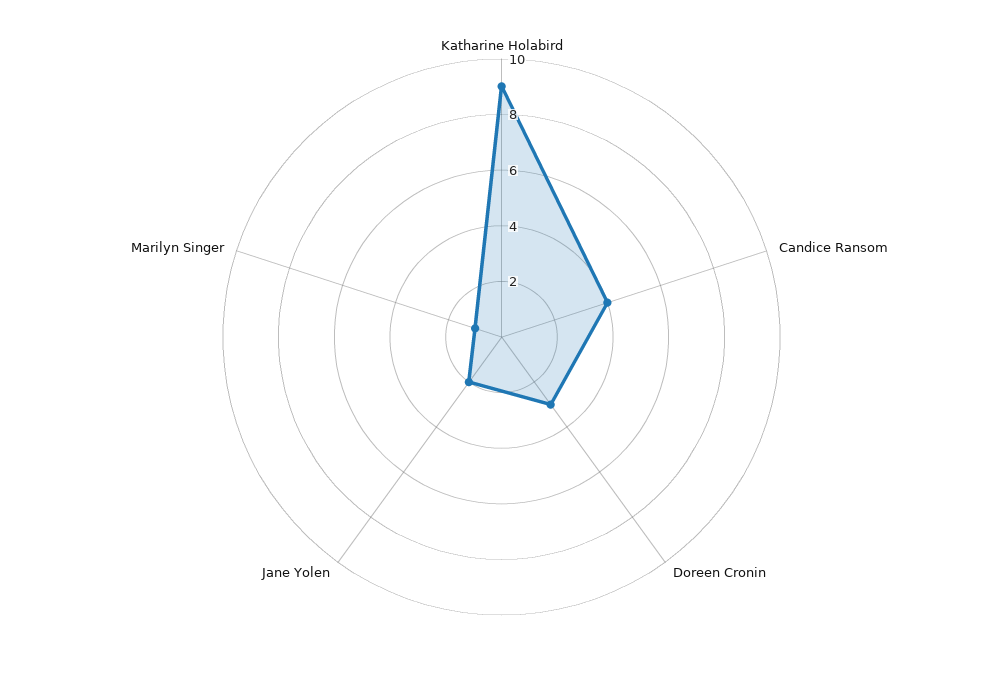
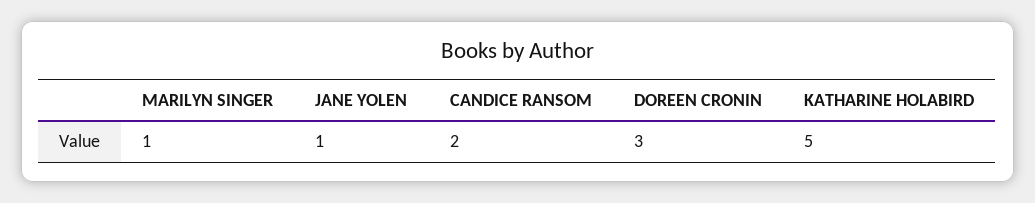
  {
-   "Katharine Holabird": 9,
+   "Katharine Holabird": 5,
-   "Candice Ransom": 4,
+   "Candice Ransom": 2,
    "Doreen Cronin": 3,
-   "Jane Yolen": 2,
+   "Jane Yolen": 1,
    "Marilyn Singer": 1
  }

